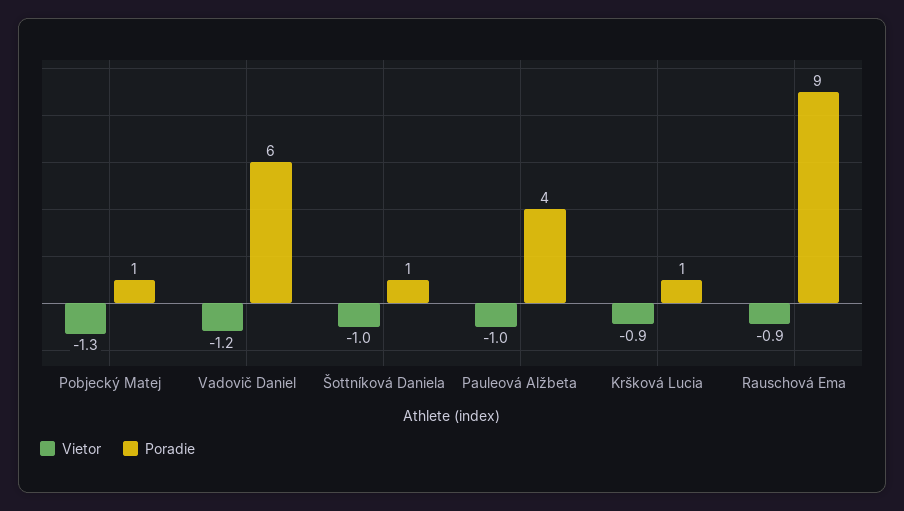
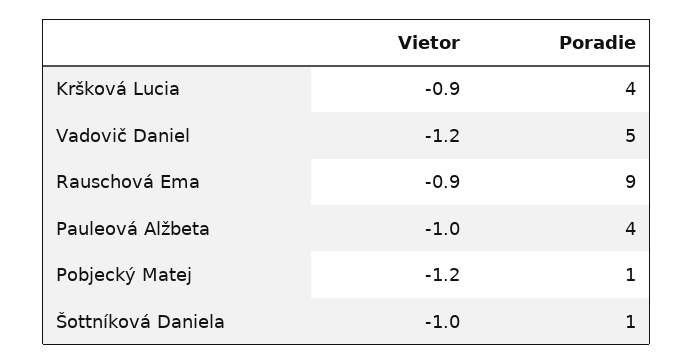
  {
    "Vietor": {
-     "Pobjecký Matej": -1.3,
+     "Pobjecký Matej": -1.2,
      "Vadovič Daniel": -1.2,
      "Šottníková Daniela": -1,
      "Pauleová Alžbeta": -1,
      "Kršková Lucia": -0.9,
      "Rauschová Ema": -0.9
    },
    "Poradie": {
      "Pobjecký Matej": 1,
-     "Vadovič Daniel": 6,
+     "Vadovič Daniel": 5,
      "Šottníková Daniela": 1,
      "Pauleová Alžbeta": 4,
-     "Kršková Lucia": 1,
+     "Kršková Lucia": 4,
      "Rauschová Ema": 9
    }
  }

